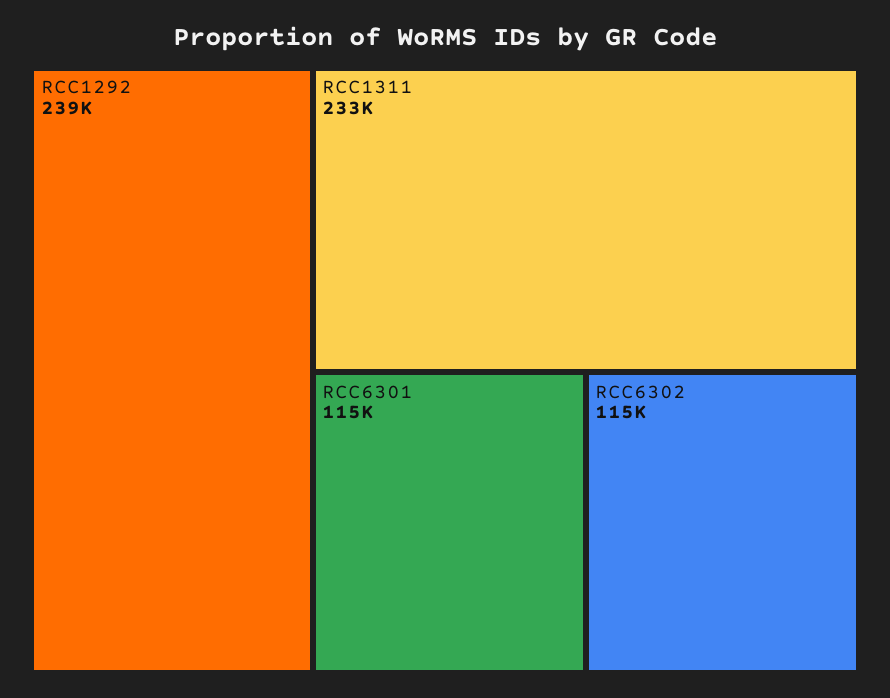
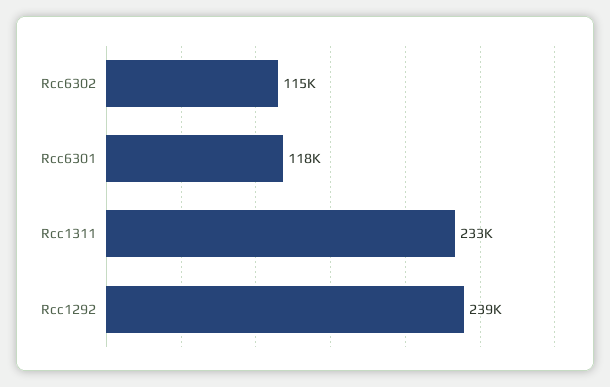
  {
    "RCC1292": 239000,
    "RCC1311": 233000,
-   "RCC6301": 115000,
+   "RCC6301": 118000,
    "RCC6302": 115000
  }

